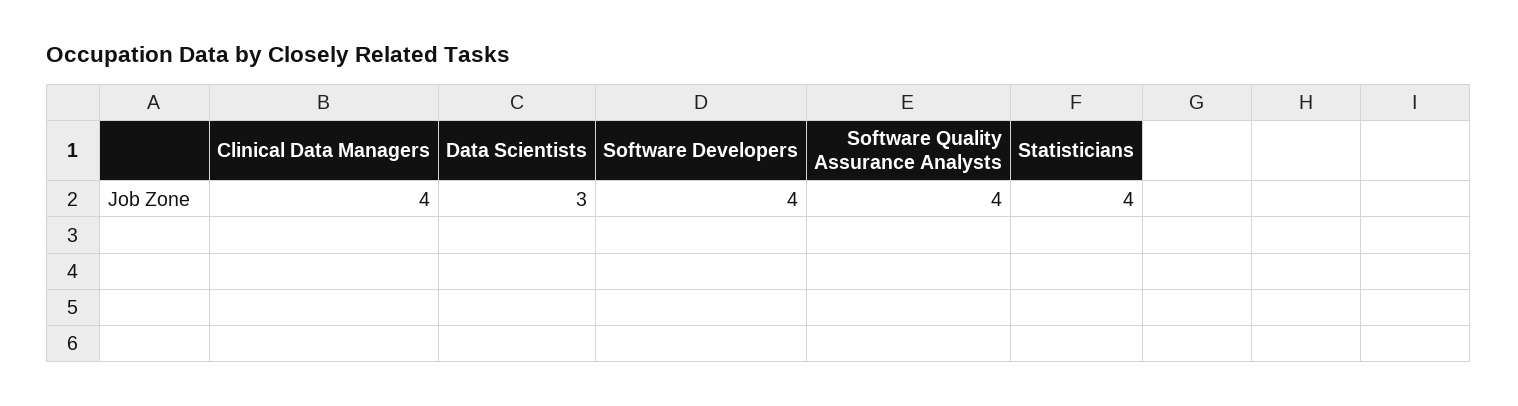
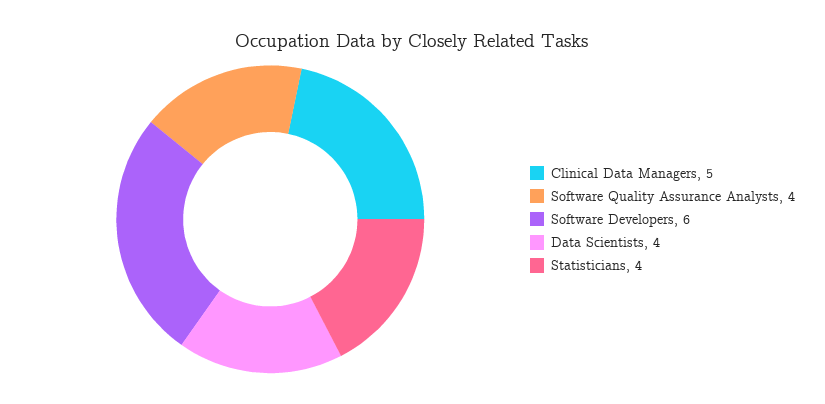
  {
-   "Clinical Data Managers": 4,
+   "Clinical Data Managers": 5,
-   "Data Scientists": 3,
+   "Data Scientists": 4,
-   "Software Developers": 4,
+   "Software Developers": 6,
    "Software Quality Assurance Analysts": 4,
    "Statisticians": 4
  }

